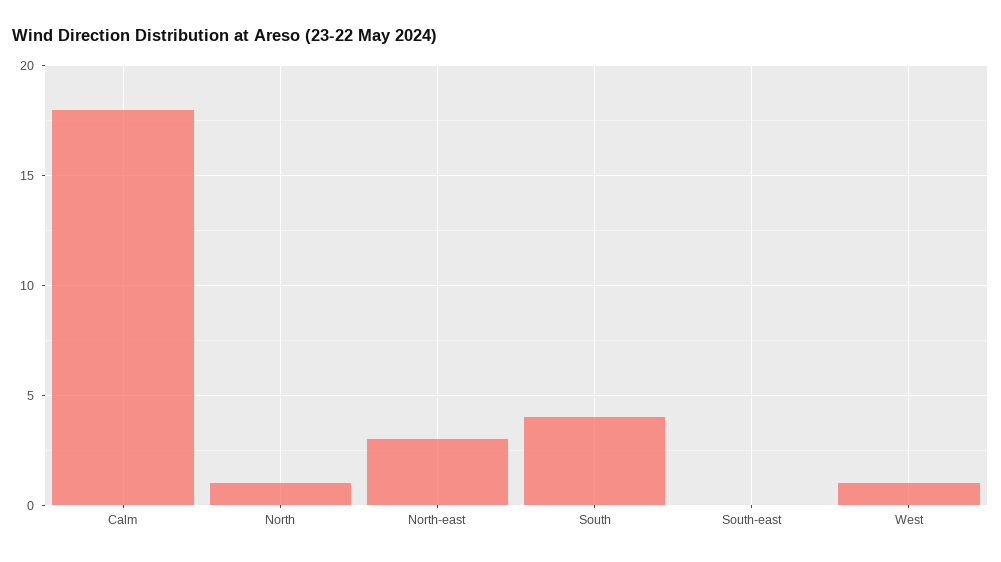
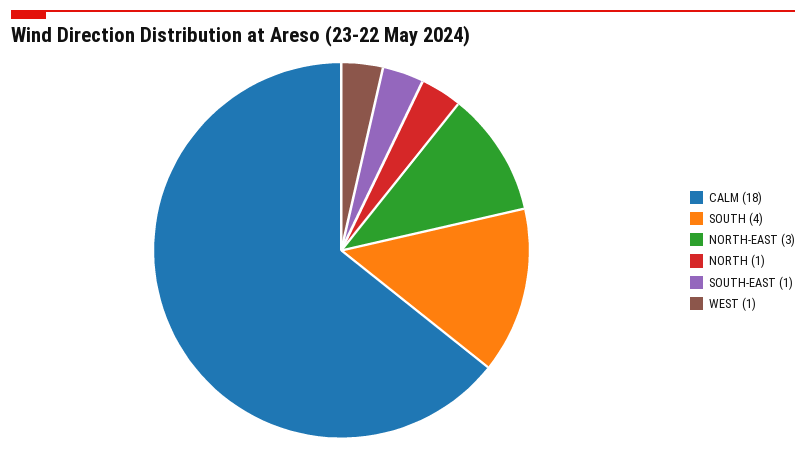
  {
    "Calm": 18,
    "North": 1,
    "North-east": 3,
    "South": 4,
-   "South-east": 0,
+   "South-east": 1,
    "West": 1
  }

